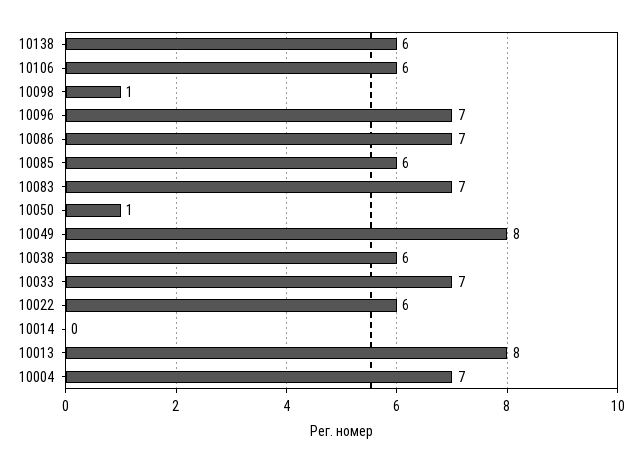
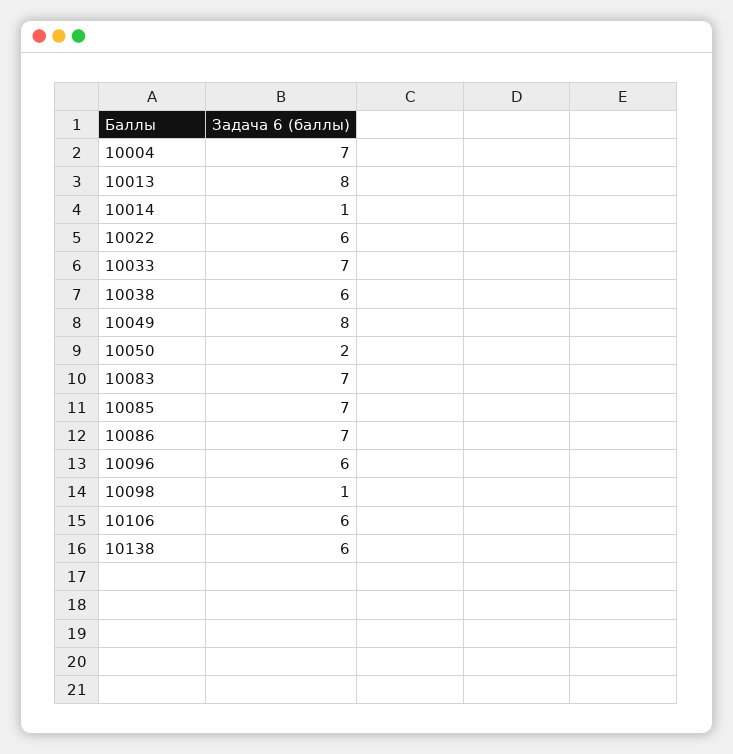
  {
    "10138": 6,
    "10106": 6,
    "10098": 1,
-   "10096": 7,
+   "10096": 6,
    "10086": 7,
-   "10085": 6,
+   "10085": 7,
    "10083": 7,
-   "10050": 1,
+   "10050": 2,
    "10049": 8,
    "10038": 6,
    "10033": 7,
    "10022": 6,
-   "10014": 0,
+   "10014": 1,
    "10013": 8,
    "10004": 7
  }

